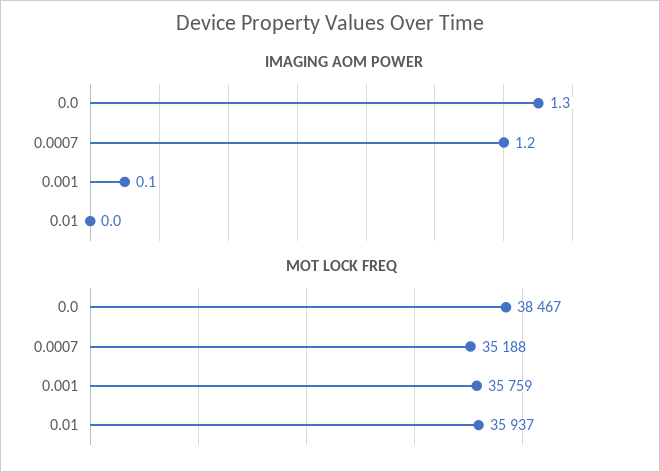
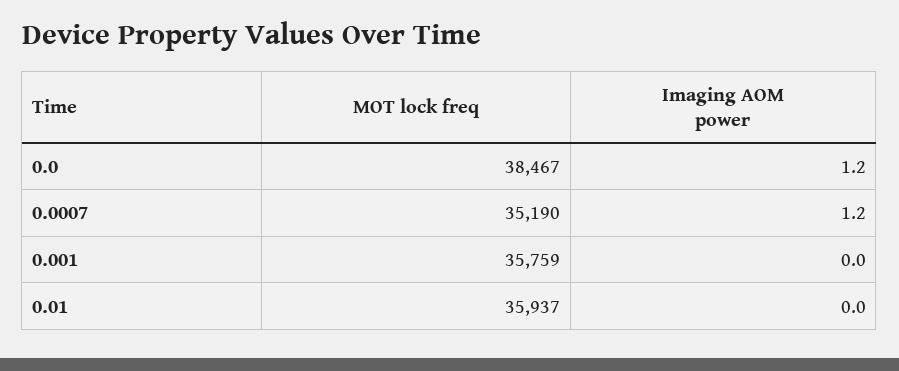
  {
    "IMAGING AOM POWER": {
-     "0.0": 1.3,
+     "0.0": 1.2,
      "0.0007": 1.2,
-     "0.001": 0.1,
+     "0.001": 0,
      "0.01": 0
    },
    "MOT LOCK FREQ": {
      "0.0": 38467,
-     "0.0007": 35188,
+     "0.0007": 35190,
      "0.001": 35759,
      "0.01": 35937
    }
  }

